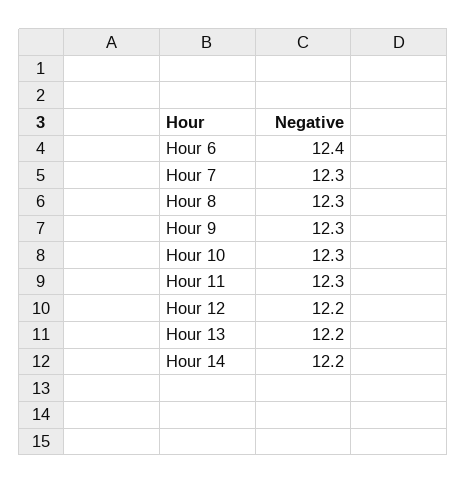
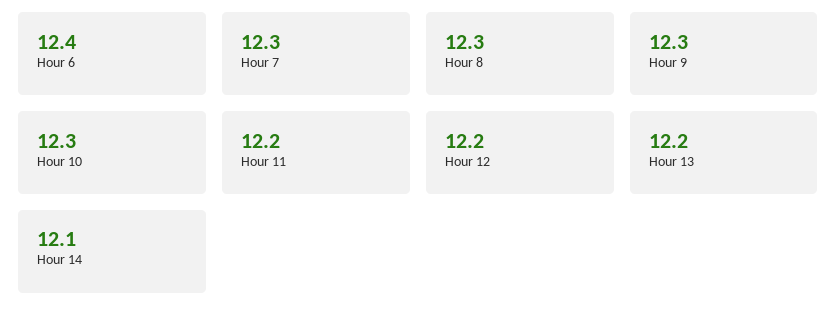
  {
    "Hour 6": 12.4,
    "Hour 7": 12.3,
    "Hour 8": 12.3,
    "Hour 9": 12.3,
    "Hour 10": 12.3,
-   "Hour 11": 12.3,
+   "Hour 11": 12.2,
    "Hour 12": 12.2,
    "Hour 13": 12.2,
-   "Hour 14": 12.2
+   "Hour 14": 12.1
  }

